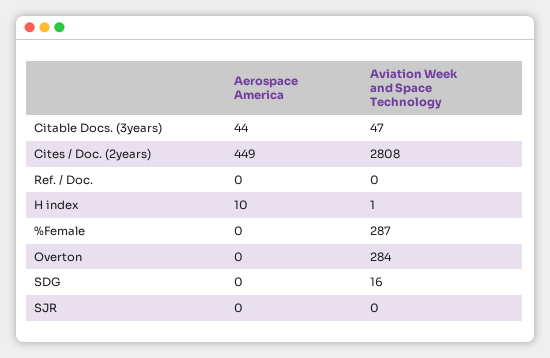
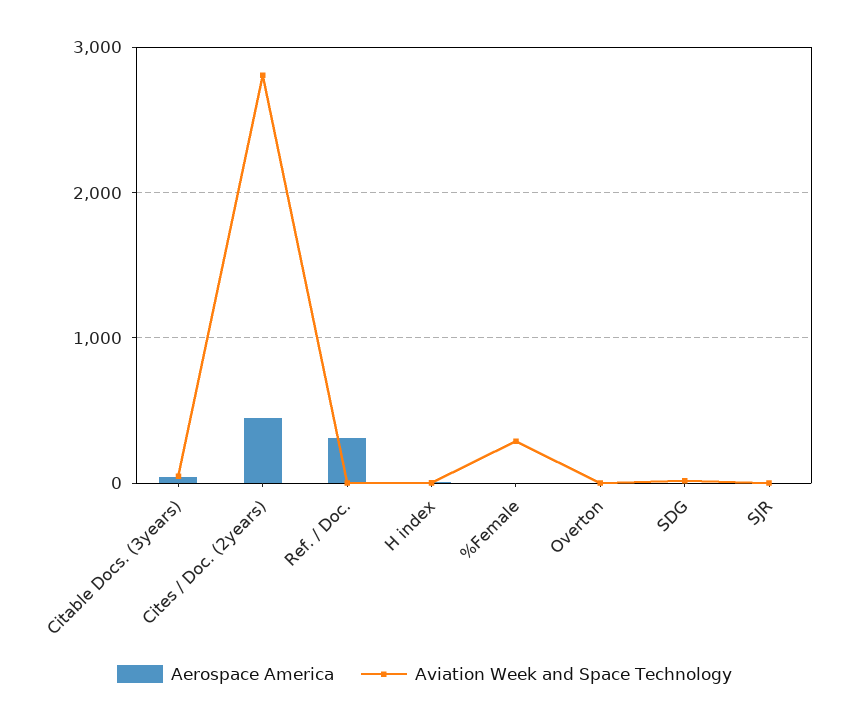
  {
    "Aerospace America": {
      "Citable Docs. (3years)": 44,
      "Cites / Doc. (2years)": 449,
-     "Ref. / Doc.": 0,
+     "Ref. / Doc.": 300,
      "H index": 10,
      "%Female": 0,
      "Overton": 0,
      "SDG": 0,
      "SJR": 0
    },
    "Aviation Week and Space Technology": {
      "Citable Docs. (3years)": 47,
      "Cites / Doc. (2years)": 2808,
      "Ref. / Doc.": 0,
      "H index": 1,
      "%Female": 287,
-     "Overton": 284,
+     "Overton": 0,
      "SDG": 16,
      "SJR": 0
    }
  }

